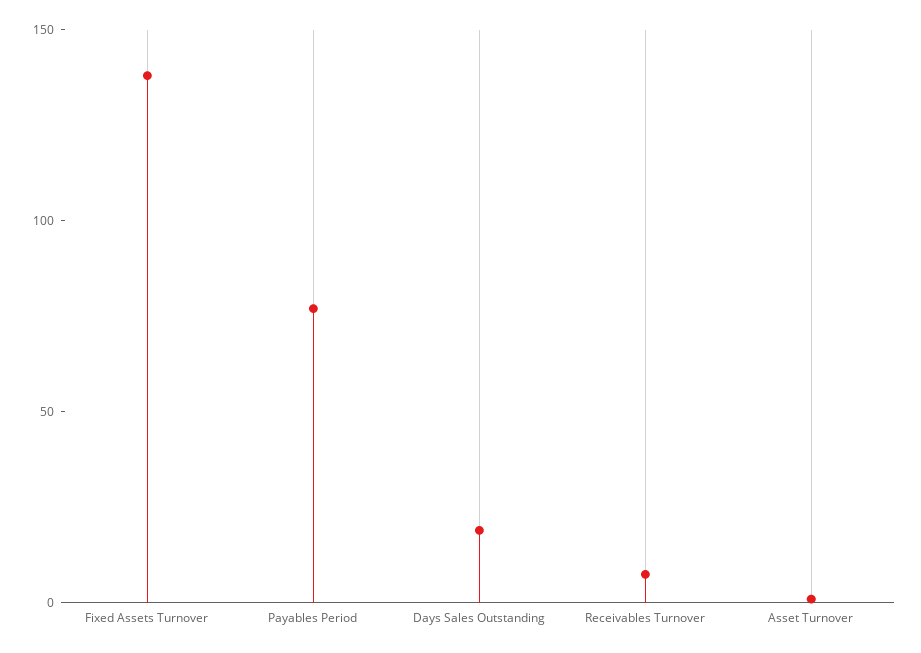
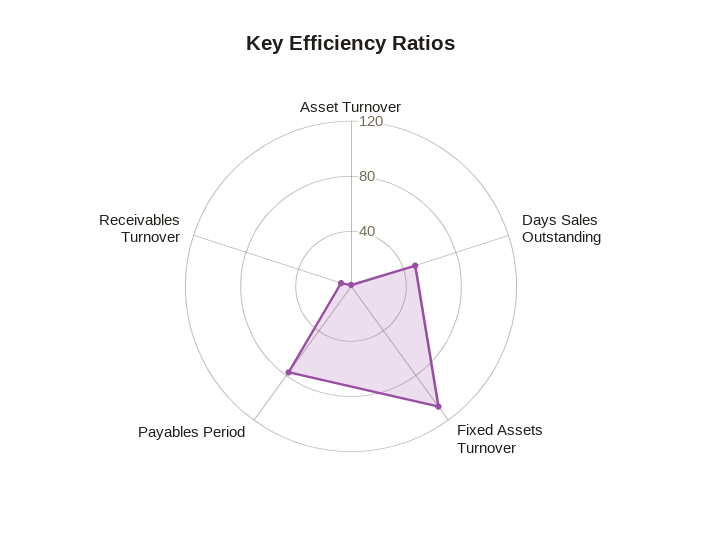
  {
-   "Fixed Assets Turnover": 140,
+   "Fixed Assets Turnover": 110,
    "Payables Period": 80,
-   "Days Sales Outstanding": 20,
+   "Days Sales Outstanding": 50,
    "Receivables Turnover": 10,
    "Asset Turnover": 0
  }

